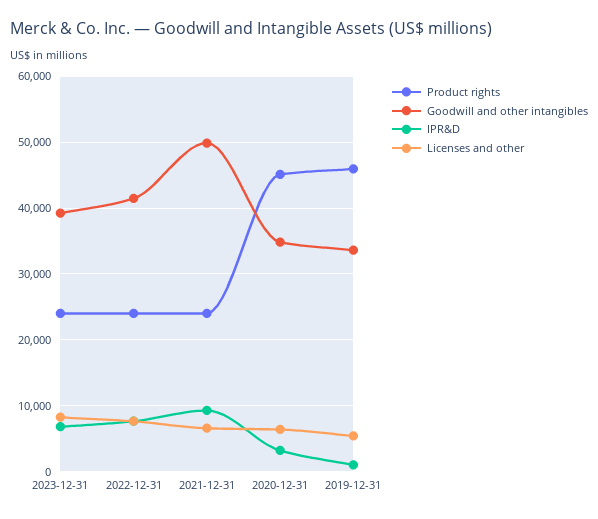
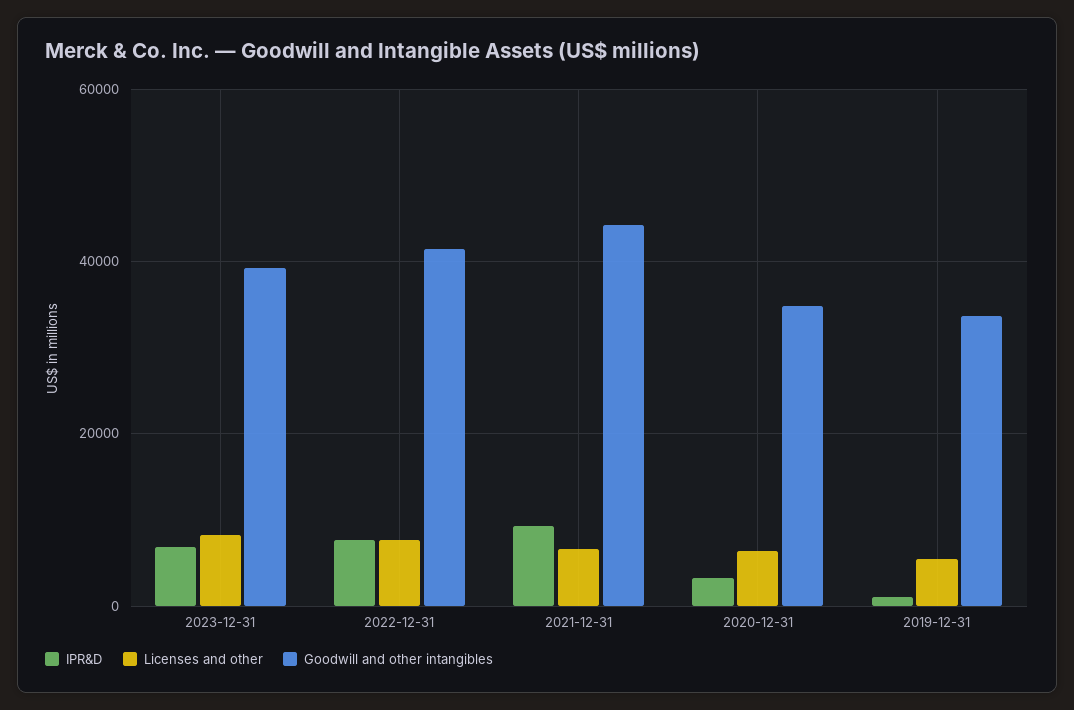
  {
-   "Product rights": {
-     "2023-12-31": 24000,
-     "2022-12-31": 24000,
-     "2021-12-31": 24000,
-     "2020-12-31": 45000,
-     "2019-12-31": 46000
-   },
    "Goodwill and other intangibles": {
      "2023-12-31": 39000,
      "2022-12-31": 41000,
-     "2021-12-31": 50000,
+     "2021-12-31": 44000,
      "2020-12-31": 35000,
      "2019-12-31": 34000
    },
    "IPR&D": {
      "2023-12-31": 7000,
      "2022-12-31": 8000,
      "2021-12-31": 9000,
      "2020-12-31": 3000,
      "2019-12-31": 1000
    },
    "Licenses and other": {
      "2023-12-31": 8000,
      "2022-12-31": 8000,
      "2021-12-31": 7000,
      "2020-12-31": 6000,
      "2019-12-31": 5000
    }
  }

